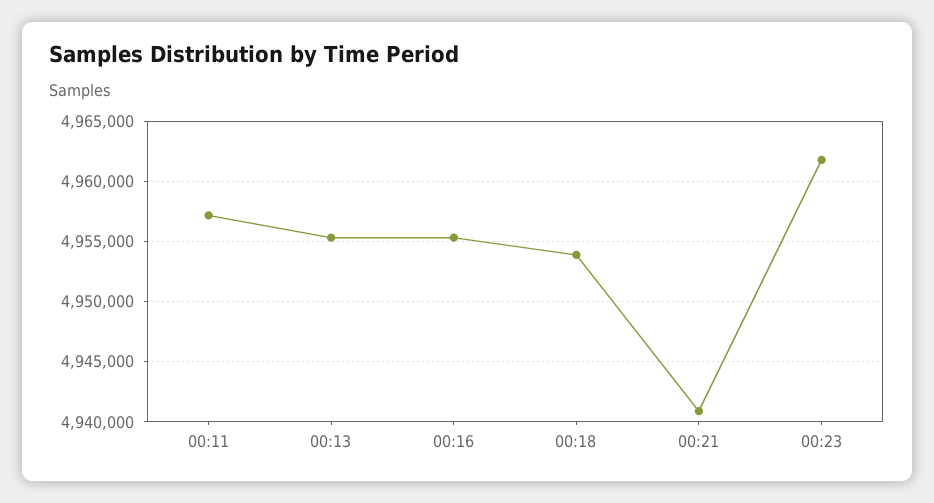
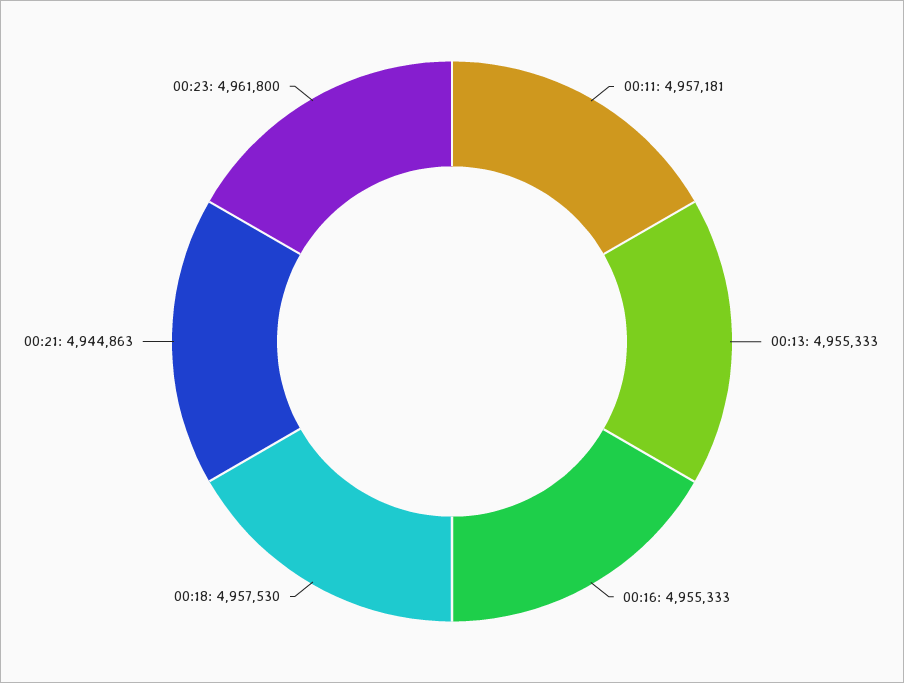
  {
    "00:11": 4957181,
    "00:13": 4955333,
    "00:16": 4955333,
-   "00:18": 4954000,
+   "00:18": 4957530,
-   "00:21": 4941000,
+   "00:21": 4944863,
    "00:23": 4961800
  }

